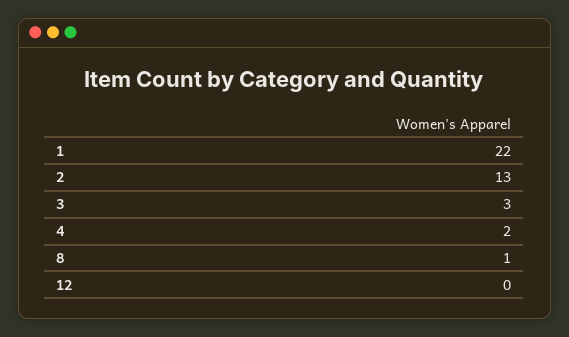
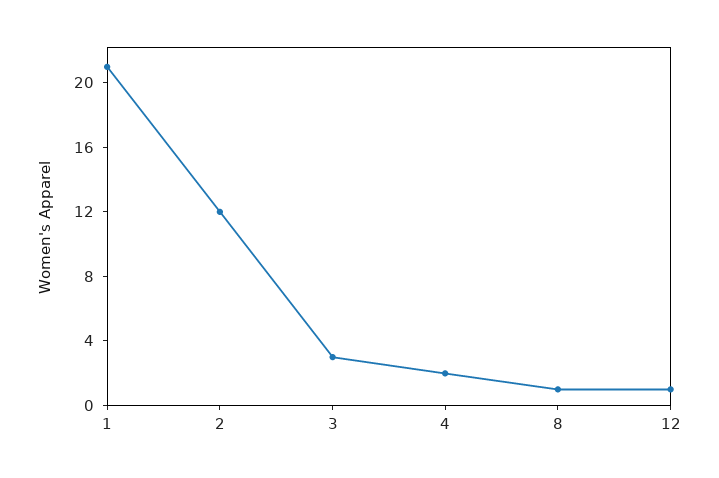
  {
-   "1": 22,
+   "1": 21,
-   "2": 13,
+   "2": 12,
    "3": 3,
    "4": 2,
    "8": 1,
-   "12": 0
+   "12": 1
  }

